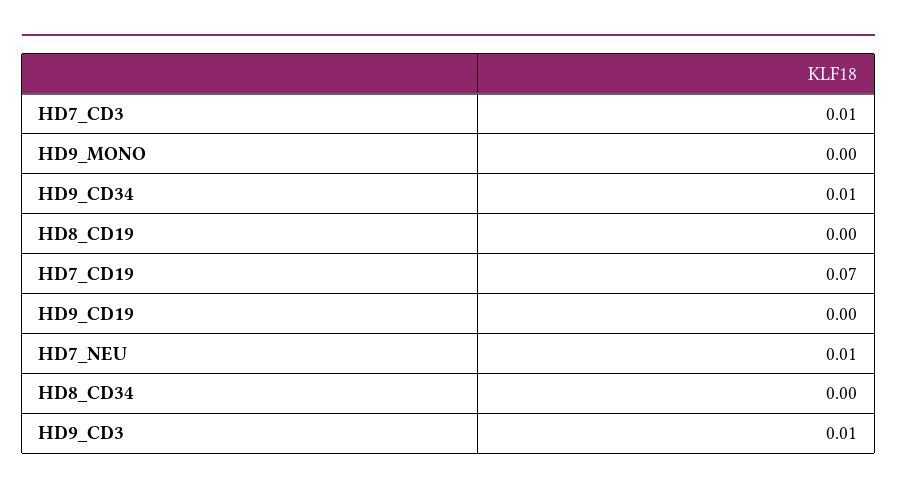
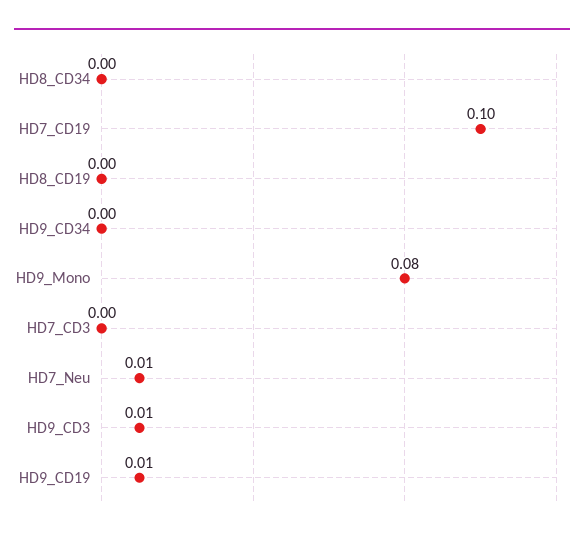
  {
-   "HD7_CD3": 0.01,
+   "HD7_CD3": 0,
-   "HD9_MONO": 0,
+   "HD9_MONO": 0.08,
-   "HD9_CD34": 0.01,
+   "HD9_CD34": 0,
    "HD8_CD19": 0,
-   "HD7_CD19": 0.07,
+   "HD7_CD19": 0.1,
-   "HD9_CD19": 0,
+   "HD9_CD19": 0.01,
    "HD7_NEU": 0.01,
    "HD8_CD34": 0,
    "HD9_CD3": 0.01
  }

